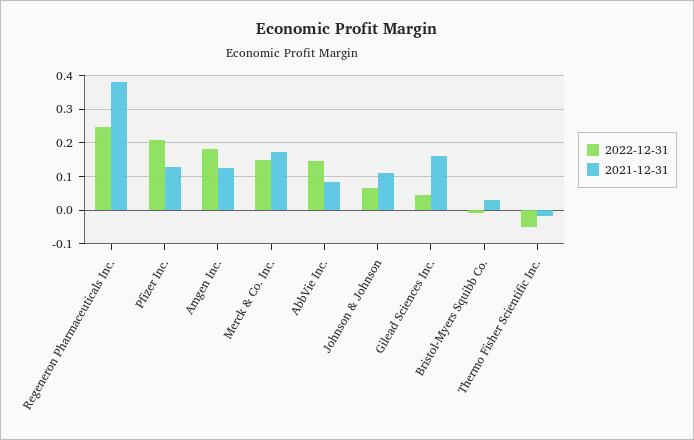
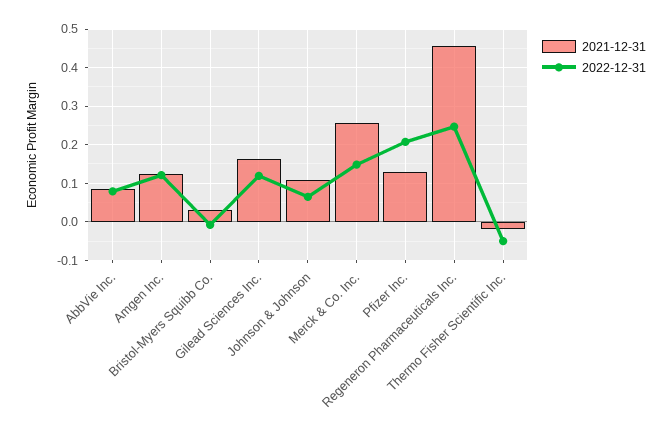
  {
    "2022-12-31": {
      "Regeneron Pharmaceuticals Inc.": 0.24,
      "Pfizer Inc.": 0.2,
-     "Amgen Inc.": 0.18,
+     "Amgen Inc.": 0.12,
      "Merck & Co. Inc.": 0.14,
-     "AbbVie Inc.": 0.14,
+     "AbbVie Inc.": 0.08,
      "Johnson & Johnson": 0.06,
-     "Gilead Sciences Inc.": 0.04,
+     "Gilead Sciences Inc.": 0.12,
      "Bristol-Myers Squibb Co.": 0,
      "Thermo Fisher Scientific Inc.": -0.06
    },
    "2021-12-31": {
-     "Regeneron Pharmaceuticals Inc.": 0.38,
+     "Regeneron Pharmaceuticals Inc.": 0.46,
      "Pfizer Inc.": 0.12,
      "Amgen Inc.": 0.12,
-     "Merck & Co. Inc.": 0.18,
+     "Merck & Co. Inc.": 0.26,
      "AbbVie Inc.": 0.08,
      "Johnson & Johnson": 0.1,
      "Gilead Sciences Inc.": 0.16,
      "Bristol-Myers Squibb Co.": 0.02,
      "Thermo Fisher Scientific Inc.": -0.02
    }
  }

